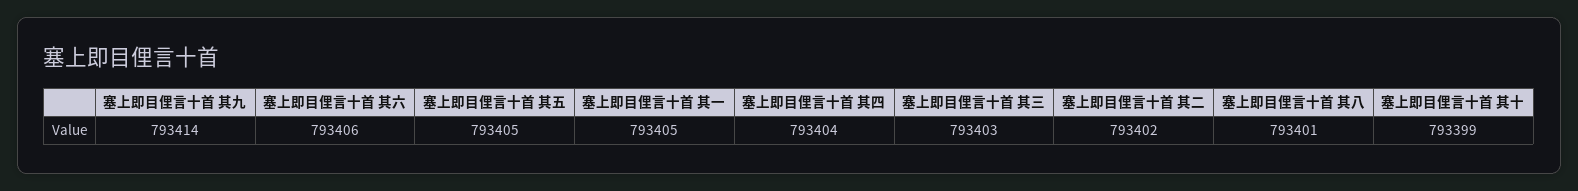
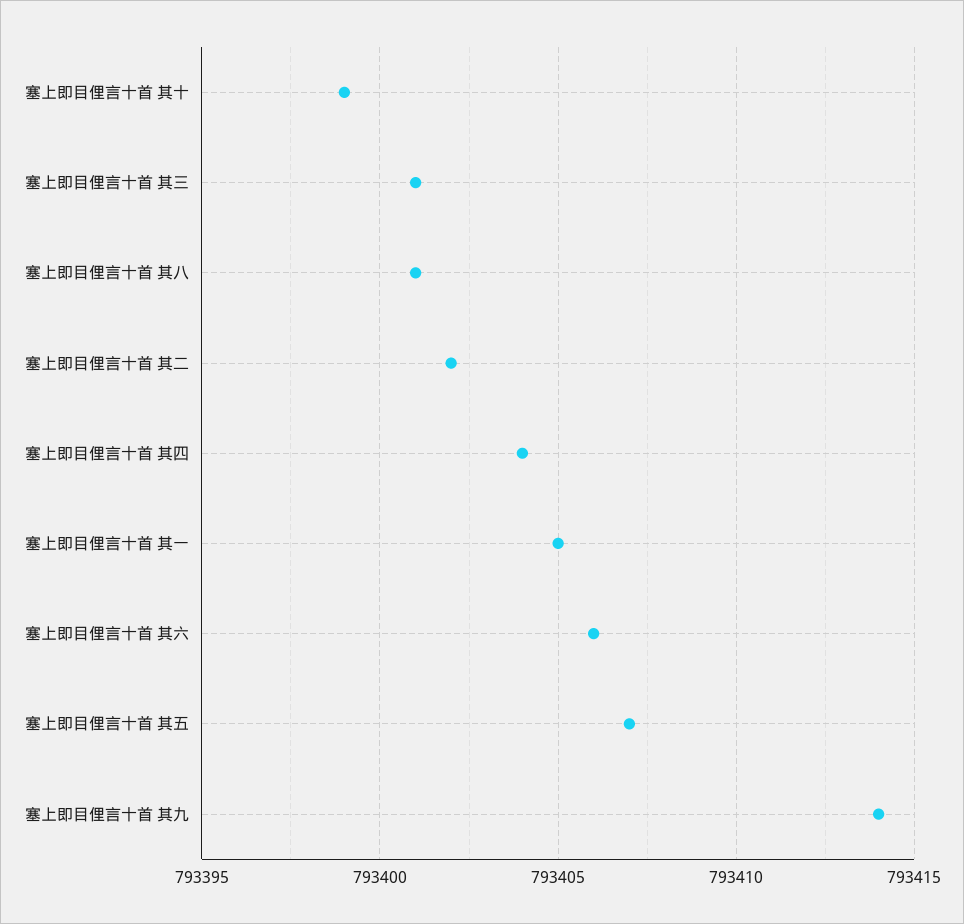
  {
    "塞上即目俚言十首 其九": 793414,
    "塞上即目俚言十首 其六": 793406,
-   "塞上即目俚言十首 其五": 793405,
+   "塞上即目俚言十首 其五": 793407,
    "塞上即目俚言十首 其一": 793405,
    "塞上即目俚言十首 其四": 793404,
-   "塞上即目俚言十首 其三": 793403,
+   "塞上即目俚言十首 其三": 793401,
    "塞上即目俚言十首 其二": 793402,
    "塞上即目俚言十首 其八": 793401,
    "塞上即目俚言十首 其十": 793399
  }

